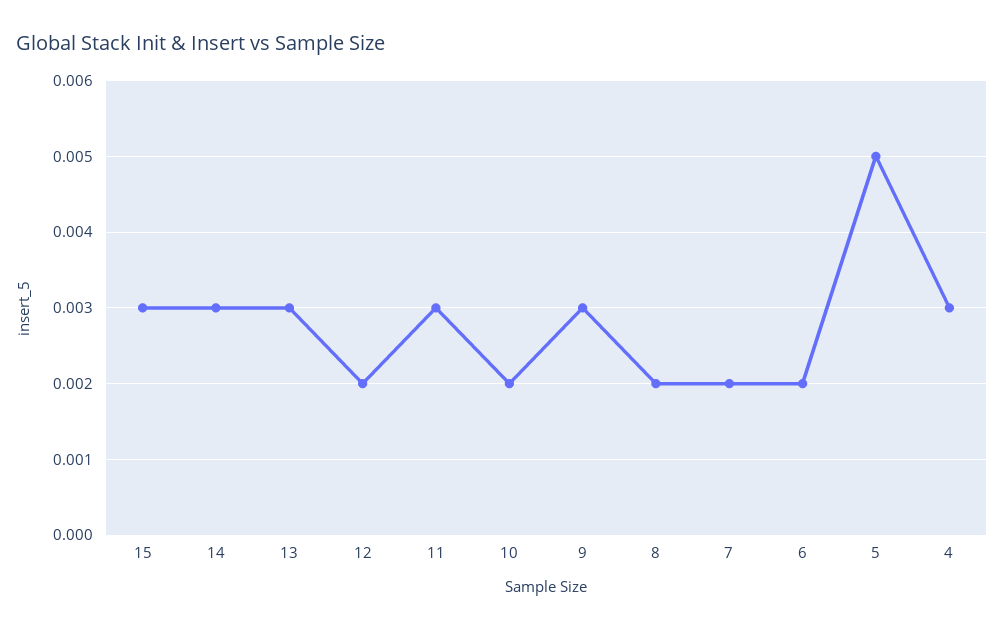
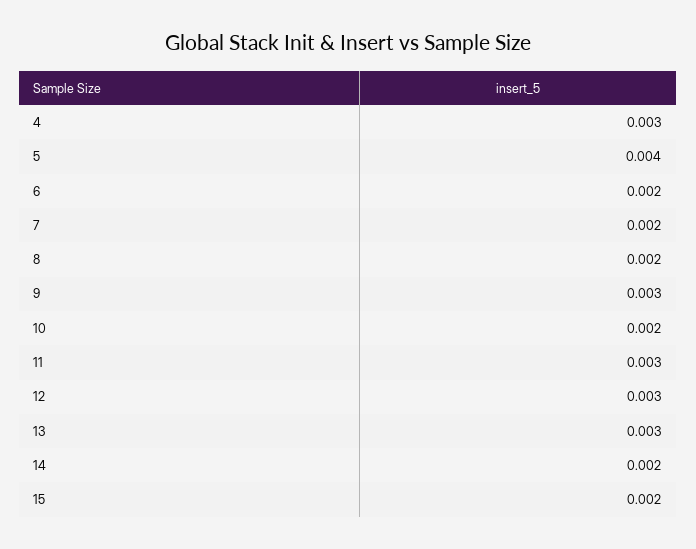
  {
-   "15": 0.003,
+   "15": 0.002,
-   "14": 0.003,
+   "14": 0.002,
    "13": 0.003,
-   "12": 0.002,
+   "12": 0.003,
    "11": 0.003,
    "10": 0.002,
    "9": 0.003,
    "8": 0.002,
    "7": 0.002,
    "6": 0.002,
-   "5": 0.005,
+   "5": 0.004,
    "4": 0.003
  }

